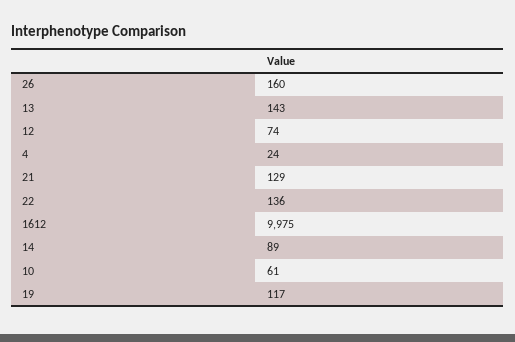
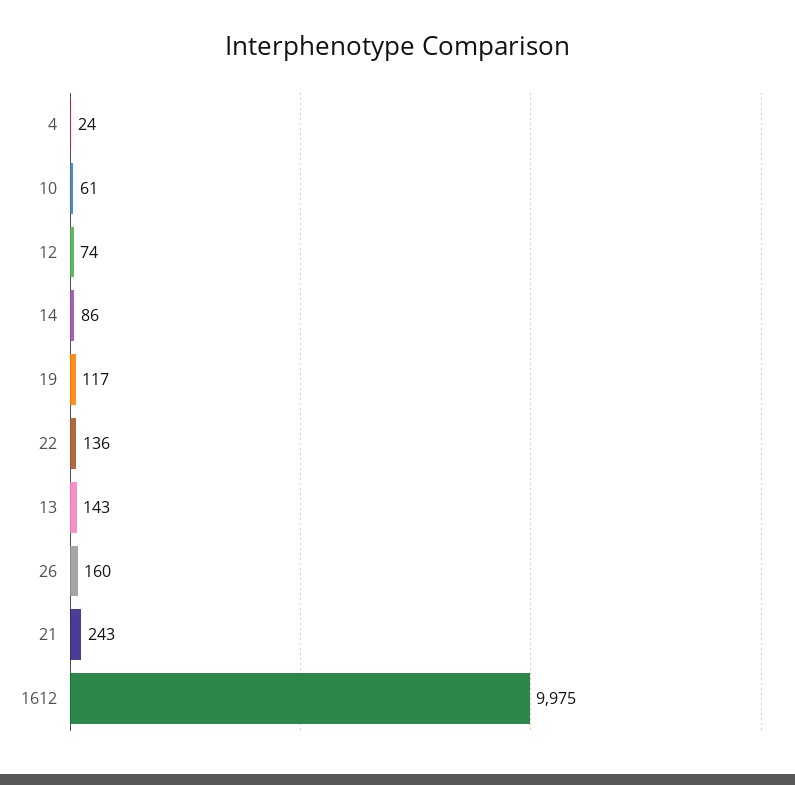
  {
    "26": 160,
    "13": 143,
    "12": 74,
    "4": 24,
-   "21": 129,
+   "21": 243,
    "22": 136,
    "1612": 9975,
-   "14": 89,
+   "14": 86,
    "10": 61,
    "19": 117
  }

